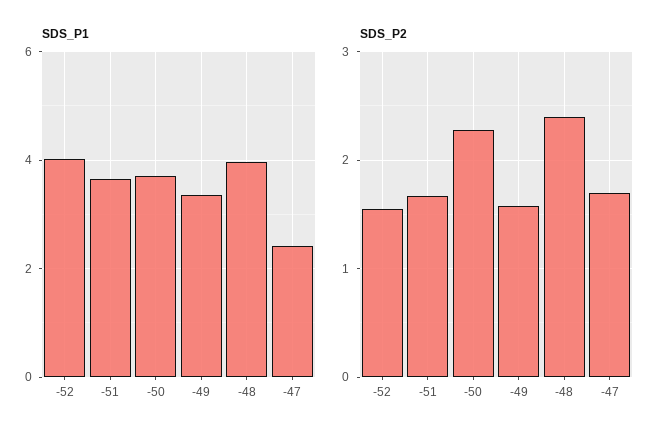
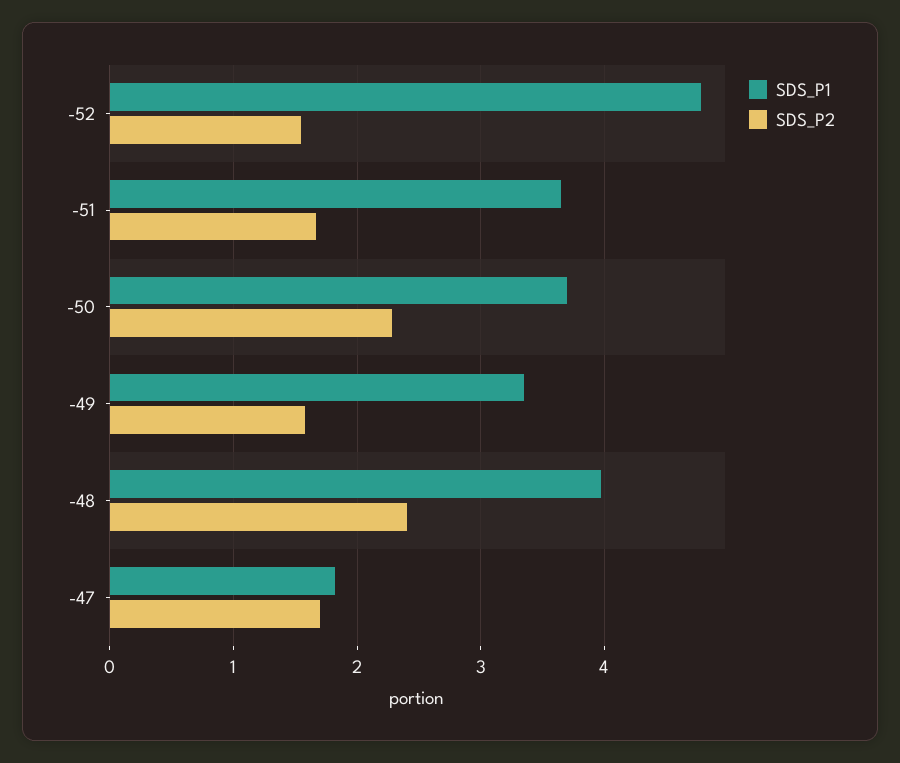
  {
    "SDS_P1": {
-     "-52": 4,
+     "-52": 4.8,
      "-51": 3.7,
      "-50": 3.7,
      "-49": 3.4,
      "-48": 4,
-     "-47": 2.4
+     "-47": 1.8
    },
    "SDS_P2": {
      "-52": 1.6,
      "-51": 1.7,
      "-50": 2.3,
      "-49": 1.6,
      "-48": 2.4,
      "-47": 1.7
    }
  }

